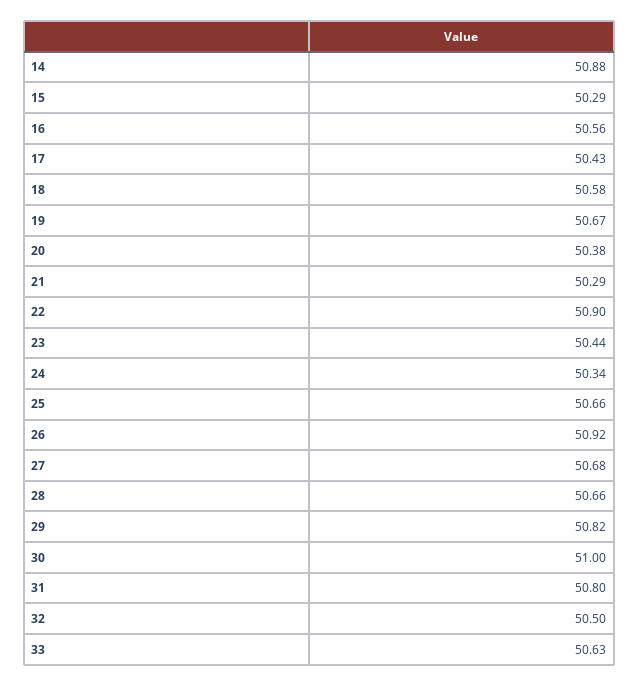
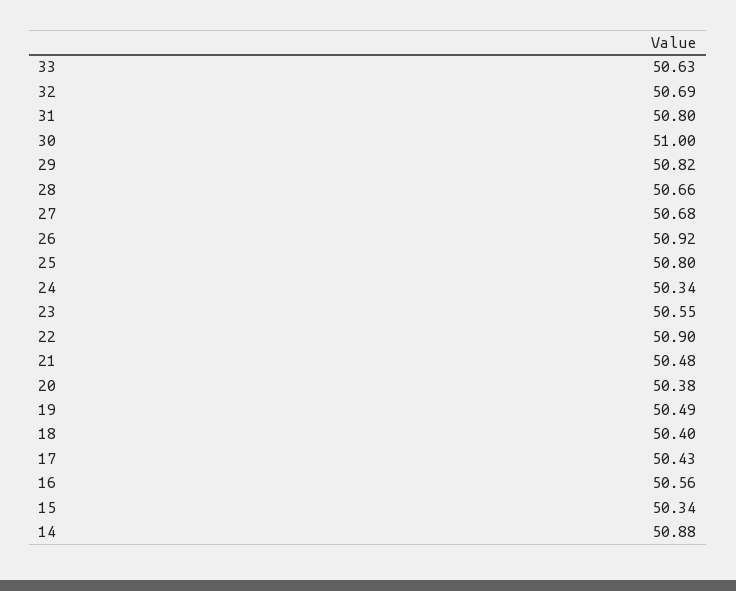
  {
    "14": 50.88,
-   "15": 50.29,
+   "15": 50.34,
    "16": 50.56,
    "17": 50.43,
-   "18": 50.58,
+   "18": 50.4,
-   "19": 50.67,
+   "19": 50.49,
    "20": 50.38,
-   "21": 50.29,
+   "21": 50.48,
    "22": 50.9,
-   "23": 50.44,
+   "23": 50.55,
    "24": 50.34,
-   "25": 50.66,
+   "25": 50.8,
    "26": 50.92,
    "27": 50.68,
    "28": 50.66,
    "29": 50.82,
    "30": 51,
    "31": 50.8,
-   "32": 50.5,
+   "32": 50.69,
    "33": 50.63
  }

